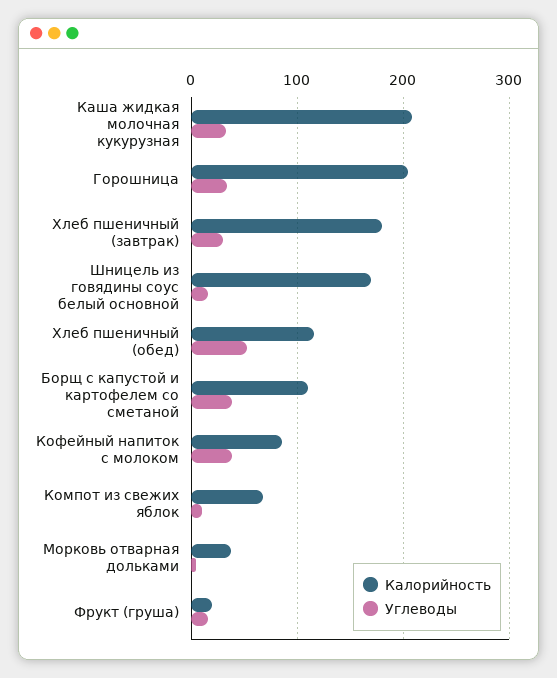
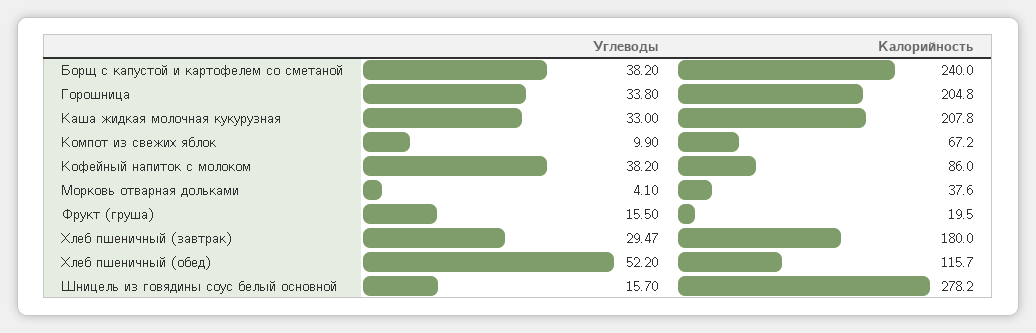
  {
    "Калорийность": {
      "Каша жидкая молочная кукурузная": 207.8,
      "Горошница": 204.8,
      "Хлеб пшеничный (завтрак)": 180,
-     "Шницель из говядины соус белый основной": 170,
+     "Шницель из говядины соус белый основной": 278.2,
      "Хлеб пшеничный (обед)": 115.7,
-     "Борщ с капустой и картофелем со сметаной": 110,
+     "Борщ с капустой и картофелем со сметаной": 240,
      "Кофейный напиток с молоком": 86,
      "Компот из свежих яблок": 67.2,
      "Морковь отварная дольками": 37.6,
      "Фрукт (груша)": 19.5
    },
    "Углеводы": {
      "Каша жидкая молочная кукурузная": 33,
      "Горошница": 33.8,
      "Хлеб пшеничный (завтрак)": 29.47,
      "Шницель из говядины соус белый основной": 15.7,
      "Хлеб пшеничный (обед)": 52.2,
      "Борщ с капустой и картофелем со сметаной": 38.2,
      "Кофейный напиток с молоком": 38.2,
      "Компот из свежих яблок": 9.9,
      "Морковь отварная дольками": 4.1,
      "Фрукт (груша)": 15.5
    }
  }

